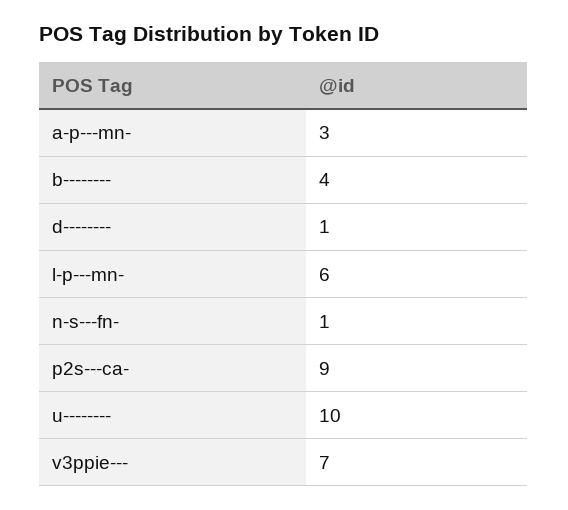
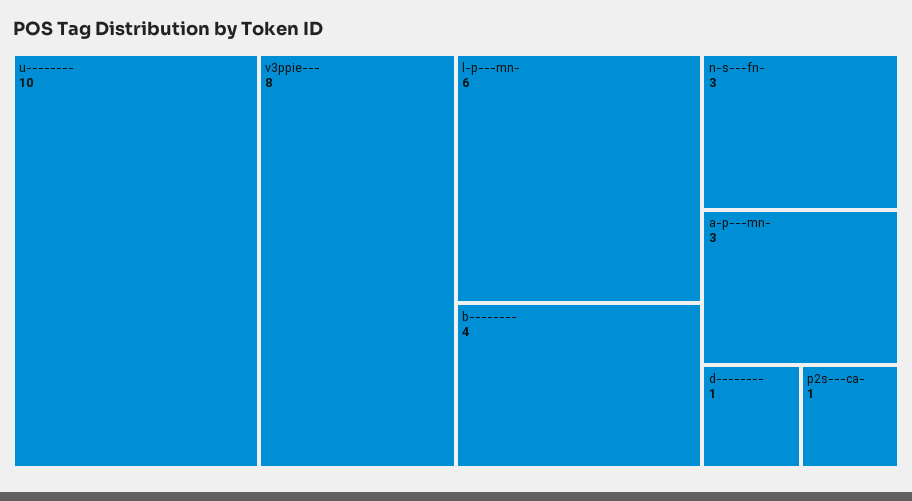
  {
    "a-p---mn-": 3,
    "b--------": 4,
    "d--------": 1,
    "l-p---mn-": 6,
-   "n-s---fn-": 1,
+   "n-s---fn-": 3,
-   "p2s---ca-": 9,
+   "p2s---ca-": 1,
    "u--------": 10,
-   "v3ppie---": 7
+   "v3ppie---": 8
  }

